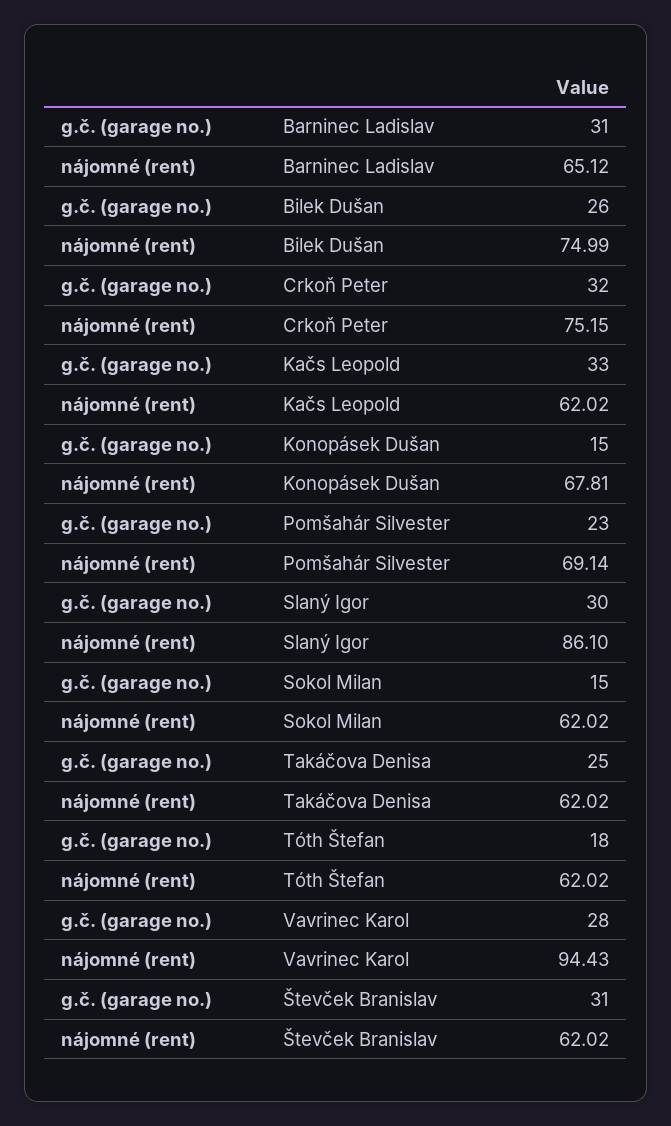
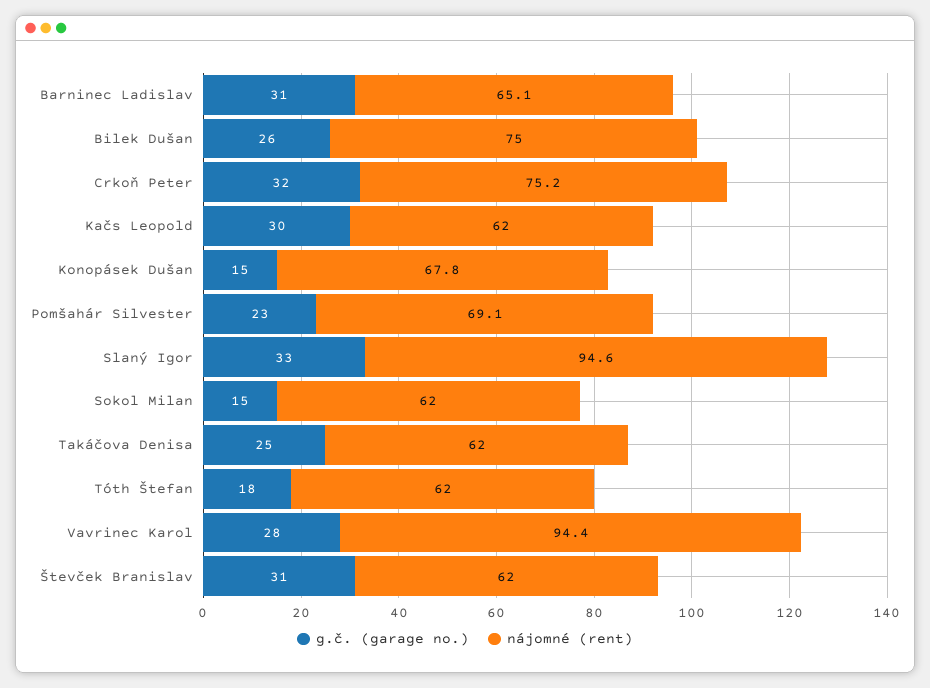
  {
    "g.č. (garage no.)": {
      "Barninec Ladislav": 31,
      "Bilek Dušan": 26,
      "Crkoň Peter": 32,
-     "Kačs Leopold": 33,
+     "Kačs Leopold": 30,
      "Konopásek Dušan": 15,
      "Pomšahár Silvester": 23,
-     "Slaný Igor": 30,
+     "Slaný Igor": 33,
      "Sokol Milan": 15,
      "Takáčova Denisa": 25,
      "Tóth Štefan": 18,
      "Vavrinec Karol": 28,
      "Števček Branislav": 31
    },
    "nájomné (rent)": {
      "Barninec Ladislav": 65.12,
      "Bilek Dušan": 74.99,
      "Crkoň Peter": 75.15,
      "Kačs Leopold": 62.02,
      "Konopásek Dušan": 67.81,
      "Pomšahár Silvester": 69.14,
-     "Slaný Igor": 86.1,
+     "Slaný Igor": 94.6,
      "Sokol Milan": 62.02,
      "Takáčova Denisa": 62.02,
      "Tóth Štefan": 62.02,
      "Vavrinec Karol": 94.43,
      "Števček Branislav": 62.02
    }
  }

